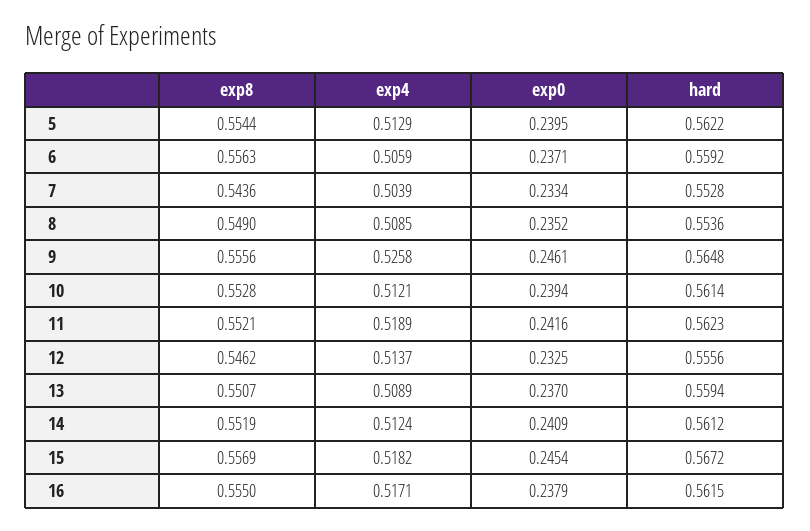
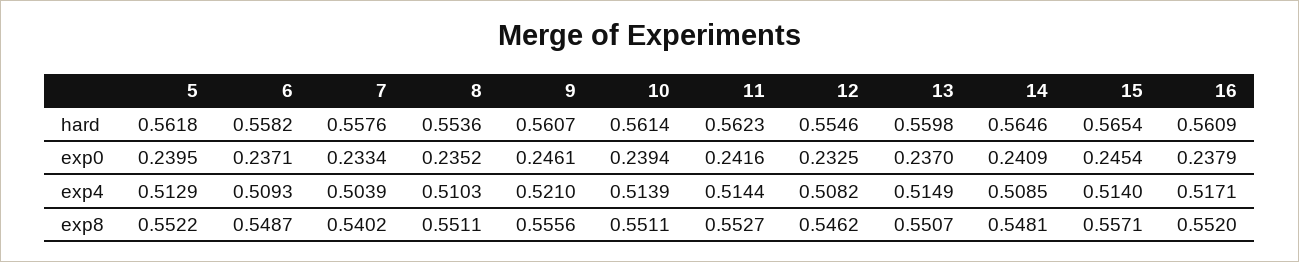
  {
    "exp8": {
-     "5": 0.5544,
+     "5": 0.5522,
-     "6": 0.5563,
+     "6": 0.5487,
-     "7": 0.5436,
+     "7": 0.5402,
-     "8": 0.549,
+     "8": 0.5511,
      "9": 0.5556,
-     "10": 0.5528,
+     "10": 0.5511,
-     "11": 0.5521,
+     "11": 0.5527,
      "12": 0.5462,
      "13": 0.5507,
-     "14": 0.5519,
+     "14": 0.5481,
-     "15": 0.5569,
+     "15": 0.5571,
-     "16": 0.555
+     "16": 0.552
    },
    "exp4": {
      "5": 0.5129,
-     "6": 0.5059,
+     "6": 0.5093,
      "7": 0.5039,
-     "8": 0.5085,
+     "8": 0.5103,
-     "9": 0.5258,
+     "9": 0.521,
-     "10": 0.5121,
+     "10": 0.5139,
-     "11": 0.5189,
+     "11": 0.5144,
-     "12": 0.5137,
+     "12": 0.5082,
-     "13": 0.5089,
+     "13": 0.5149,
-     "14": 0.5124,
+     "14": 0.5085,
-     "15": 0.5182,
+     "15": 0.514,
      "16": 0.5171
    },
    "exp0": {
      "5": 0.2395,
      "6": 0.2371,
      "7": 0.2334,
      "8": 0.2352,
      "9": 0.2461,
      "10": 0.2394,
      "11": 0.2416,
      "12": 0.2325,
      "13": 0.237,
      "14": 0.2409,
      "15": 0.2454,
      "16": 0.2379
    },
    "hard": {
-     "5": 0.5622,
+     "5": 0.5618,
-     "6": 0.5592,
+     "6": 0.5582,
-     "7": 0.5528,
+     "7": 0.5576,
      "8": 0.5536,
-     "9": 0.5648,
+     "9": 0.5607,
      "10": 0.5614,
      "11": 0.5623,
-     "12": 0.5556,
+     "12": 0.5546,
-     "13": 0.5594,
+     "13": 0.5598,
-     "14": 0.5612,
+     "14": 0.5646,
-     "15": 0.5672,
+     "15": 0.5654,
-     "16": 0.5615
+     "16": 0.5609
    }
  }

